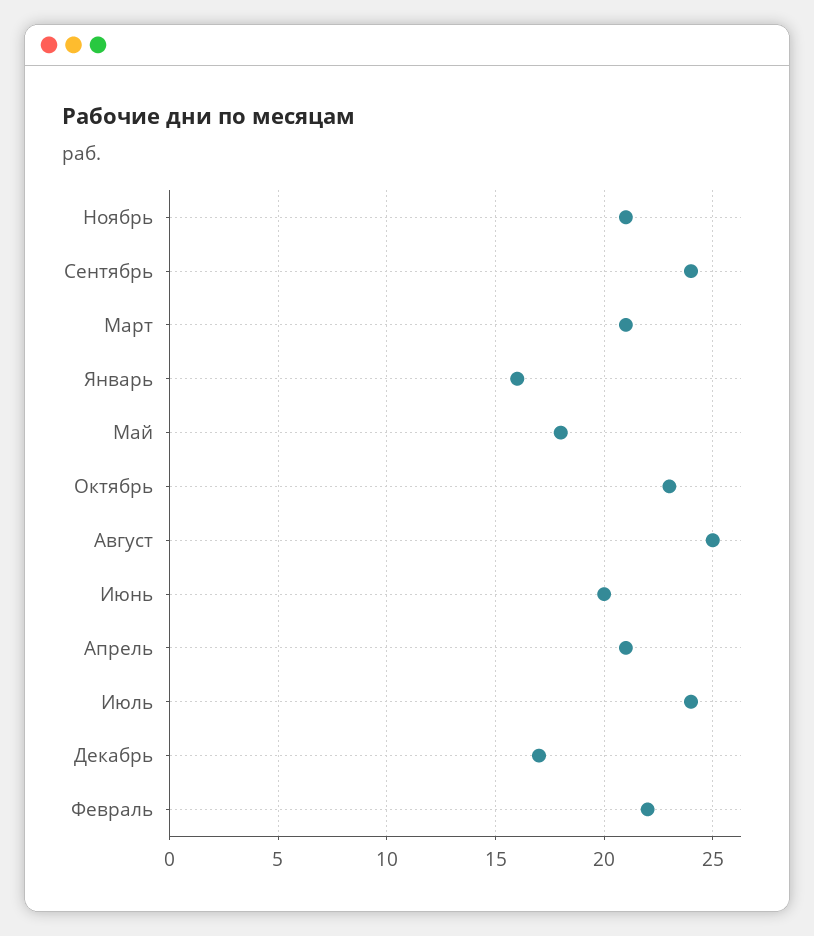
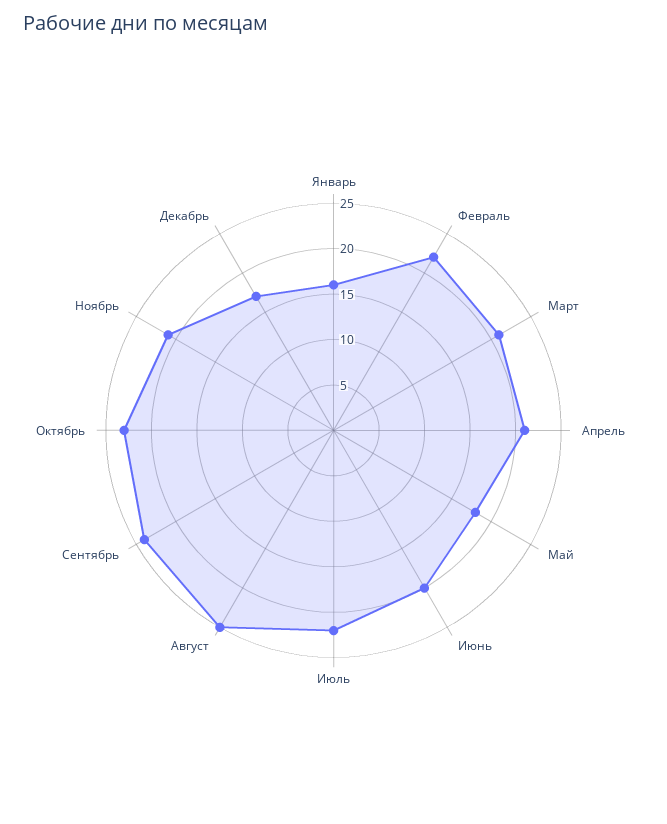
  {
    "Ноябрь": 21,
    "Сентябрь": 24,
    "Март": 21,
    "Январь": 16,
    "Май": 18,
    "Октябрь": 23,
    "Август": 25,
    "Июнь": 20,
    "Апрель": 21,
-   "Июль": 24,
+   "Июль": 22,
    "Декабрь": 17,
    "Февраль": 22
  }

